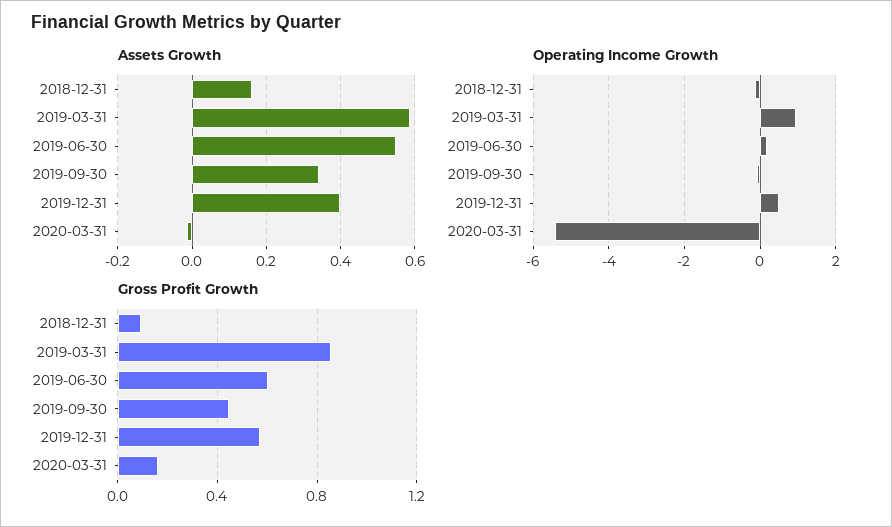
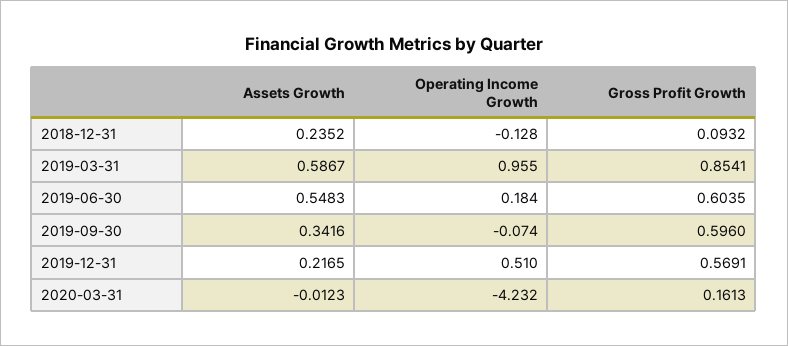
  {
    "Assets Growth": {
-     "2018-12-31": 0.16,
+     "2018-12-31": 0.2352,
      "2019-03-31": 0.5867,
      "2019-06-30": 0.5483,
      "2019-09-30": 0.3416,
-     "2019-12-31": 0.4,
+     "2019-12-31": 0.2165,
      "2020-03-31": -0.0123
    },
    "Operating Income Growth": {
      "2018-12-31": -0.128,
      "2019-03-31": 0.955,
      "2019-06-30": 0.184,
      "2019-09-30": -0.074,
      "2019-12-31": 0.51,
-     "2020-03-31": -5.4
+     "2020-03-31": -4.232
    },
    "Gross Profit Growth": {
      "2018-12-31": 0.0932,
      "2019-03-31": 0.8541,
      "2019-06-30": 0.6035,
-     "2019-09-30": 0.45,
+     "2019-09-30": 0.596,
      "2019-12-31": 0.5691,
      "2020-03-31": 0.1613
    }
  }

